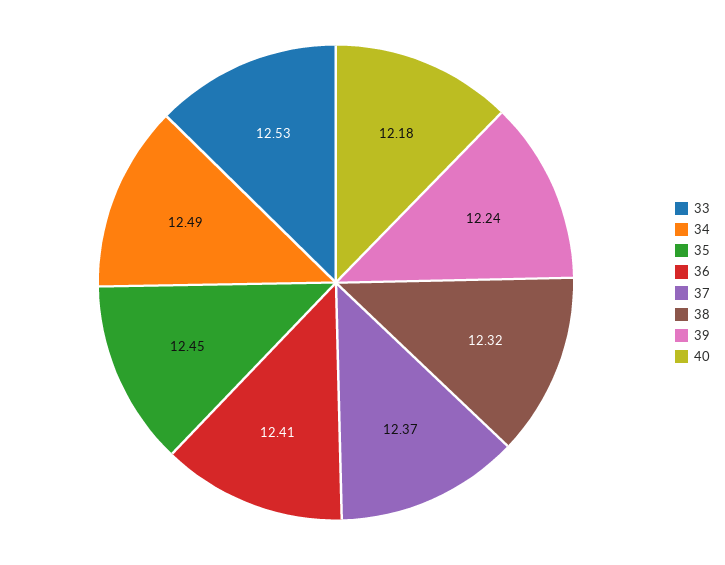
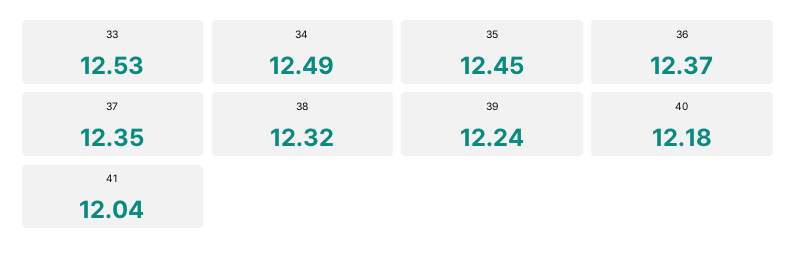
  {
    "33": 12.53,
    "34": 12.49,
    "35": 12.45,
-   "36": 12.41,
+   "36": 12.37,
-   "37": 12.37,
+   "37": 12.35,
    "38": 12.32,
    "39": 12.24,
-   "40": 12.18
+   "40": 12.18,
+   "41": 12.04
  }

